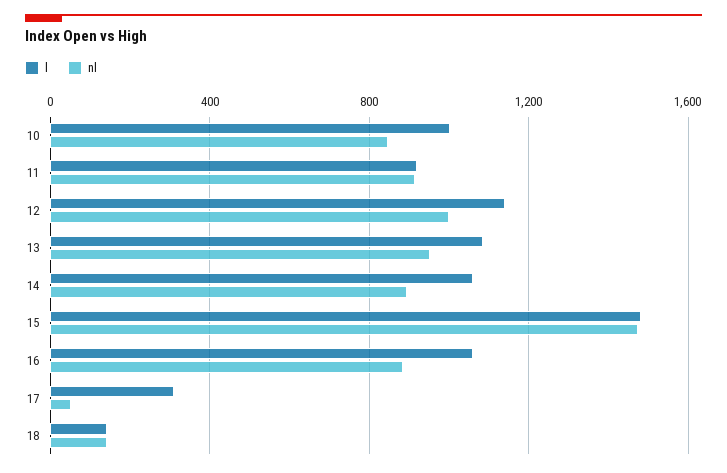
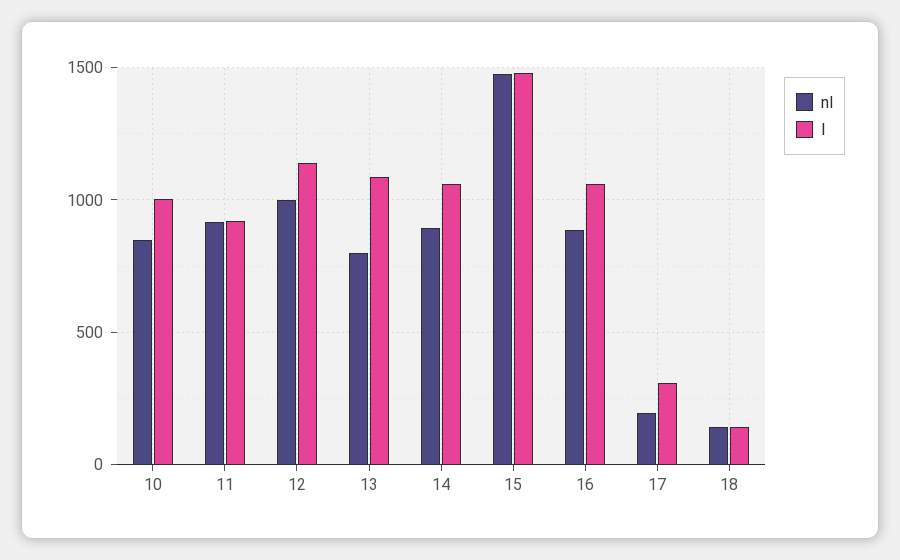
  {
    "l": {
      "10": 1000,
      "11": 900,
      "12": 1150,
      "13": 1100,
      "14": 1050,
      "15": 1500,
      "16": 1050,
      "17": 300,
      "18": 150
    },
    "nl": {
      "10": 850,
      "11": 900,
      "12": 1000,
-     "13": 950,
+     "13": 800,
      "14": 900,
      "15": 1450,
      "16": 900,
-     "17": 50,
+     "17": 200,
      "18": 150
    }
  }

